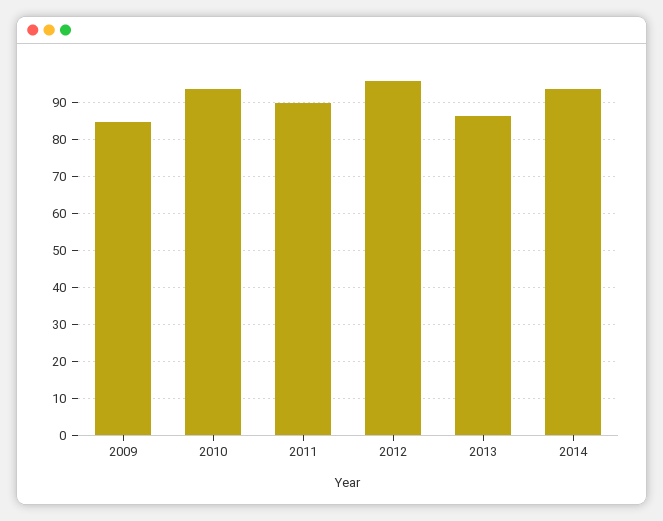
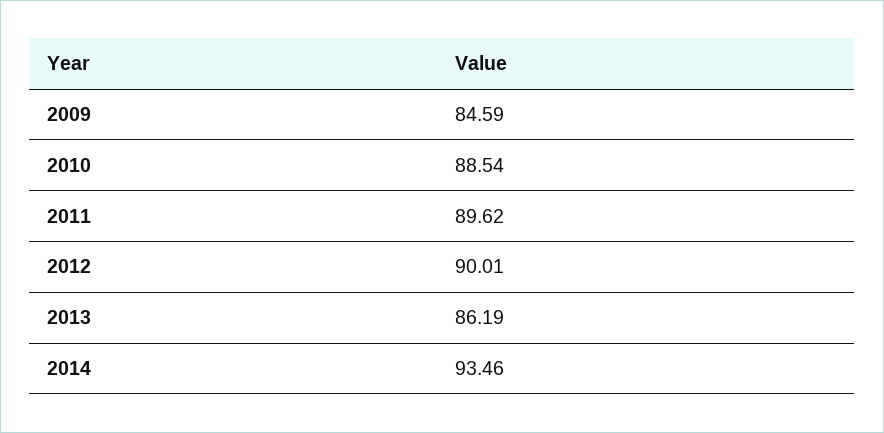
  {
    "2009": 84.59,
-   "2010": 94,
+   "2010": 88.54,
    "2011": 89.62,
-   "2012": 96,
+   "2012": 90.01,
    "2013": 86.19,
    "2014": 93.46
  }

